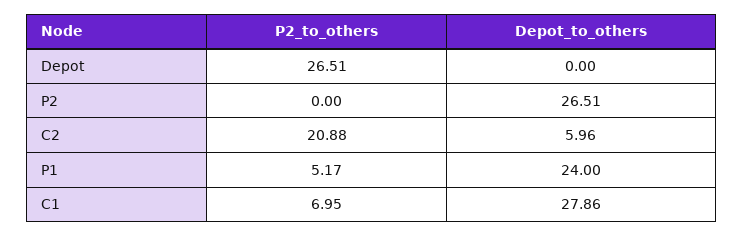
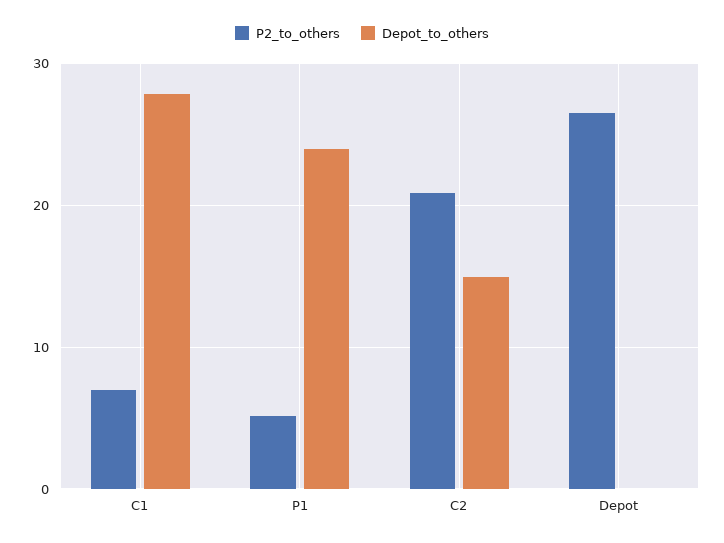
  {
    "P2_to_others": {
      "Depot": 26.51,
-     "P2": 0,
      "C2": 20.88,
      "P1": 5.17,
      "C1": 6.95
    },
    "Depot_to_others": {
      "Depot": 0,
-     "P2": 26.51,
-     "C2": 5.96,
+     "C2": 15,
      "P1": 24,
      "C1": 27.86
    }
  }

